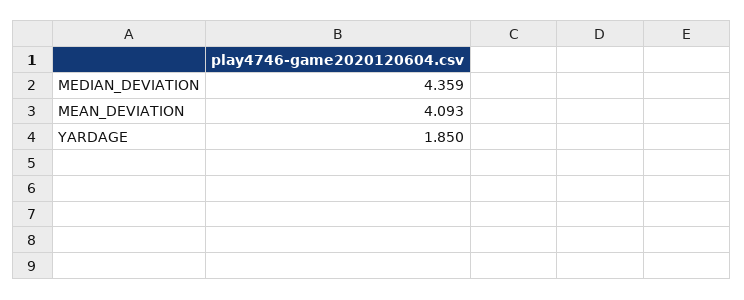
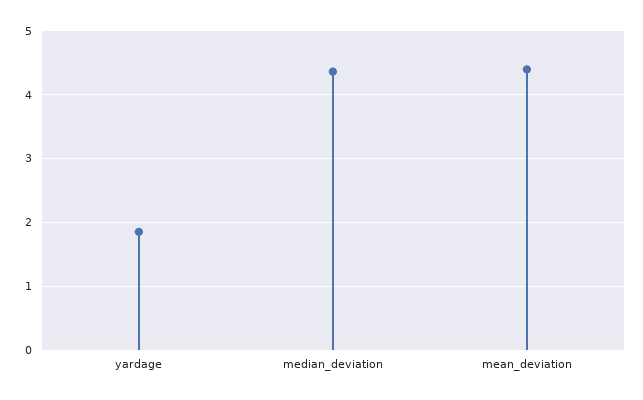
  {
    "MEDIAN_DEVIATION": 4.359,
-   "MEAN_DEVIATION": 4.093,
+   "MEAN_DEVIATION": 4.4,
    "YARDAGE": 1.85
  }

